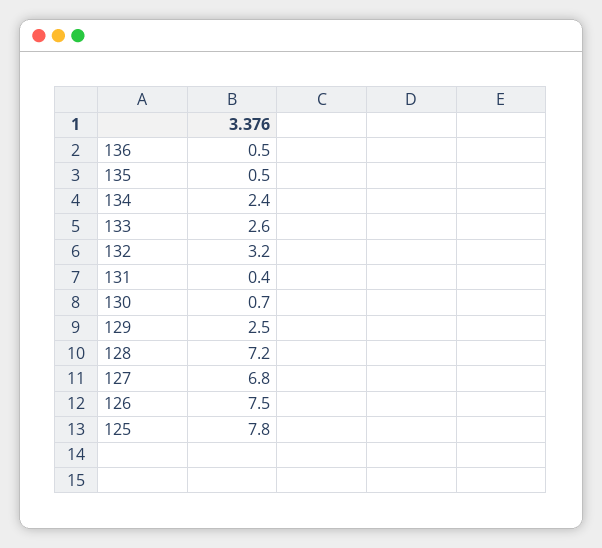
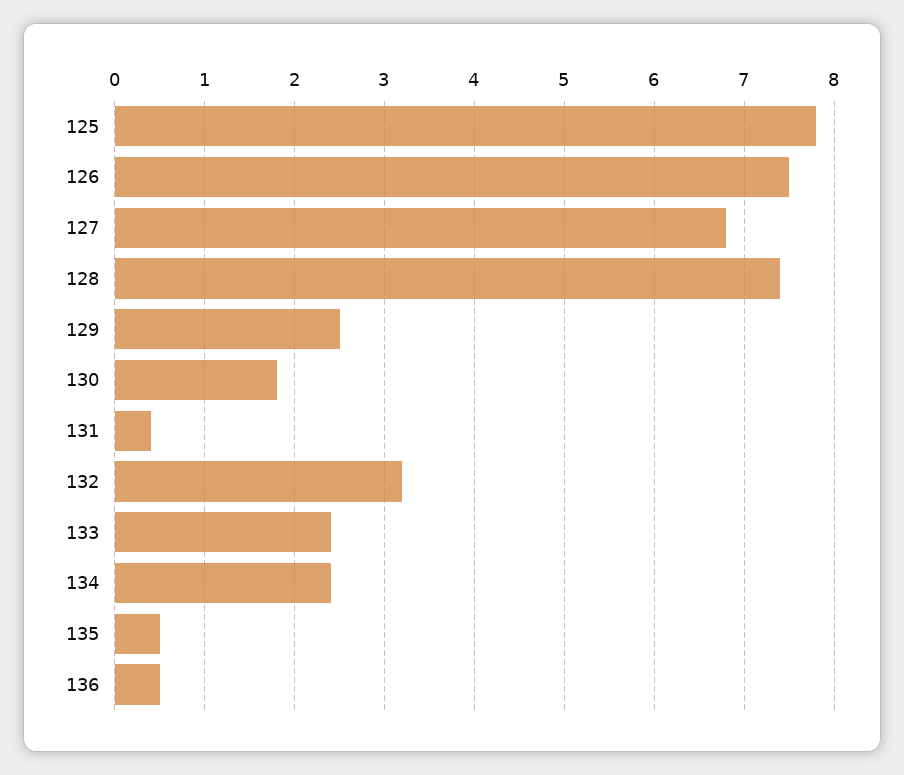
  {
    "136": 0.5,
    "135": 0.5,
    "134": 2.4,
-   "133": 2.6,
+   "133": 2.4,
    "132": 3.2,
    "131": 0.4,
-   "130": 0.7,
+   "130": 1.8,
    "129": 2.5,
-   "128": 7.2,
+   "128": 7.4,
    "127": 6.8,
    "126": 7.5,
    "125": 7.8
  }

